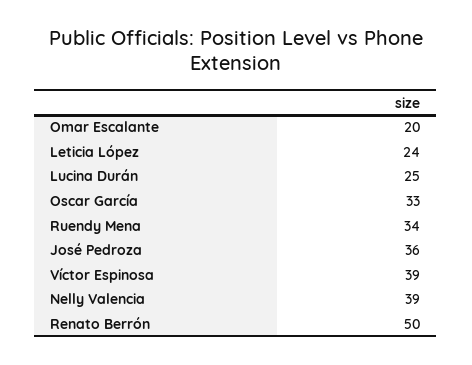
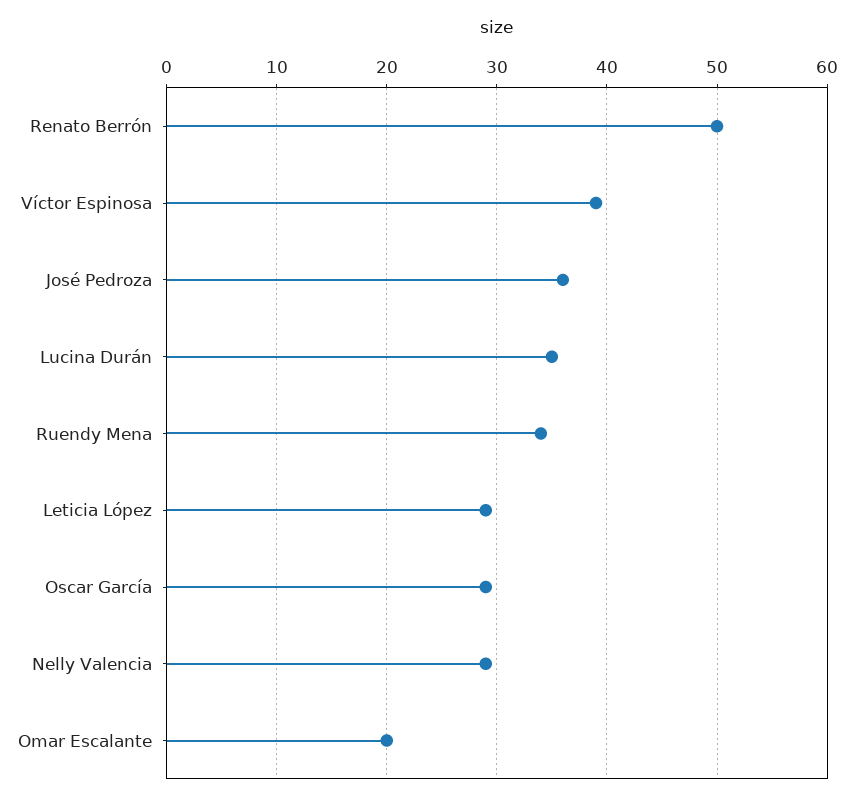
  {
    "Omar Escalante": 20,
-   "Leticia López": 24,
+   "Leticia López": 29,
-   "Lucina Durán": 25,
+   "Lucina Durán": 35,
-   "Oscar García": 33,
+   "Oscar García": 29,
    "Ruendy Mena": 34,
    "José Pedroza": 36,
    "Víctor Espinosa": 39,
-   "Nelly Valencia": 39,
+   "Nelly Valencia": 29,
    "Renato Berrón": 50
  }

